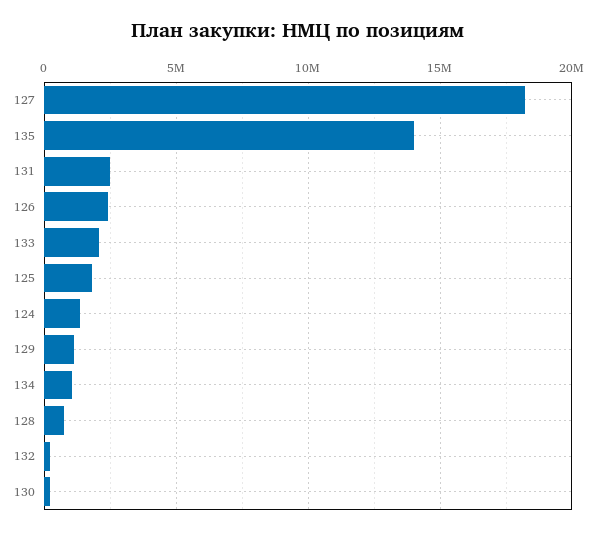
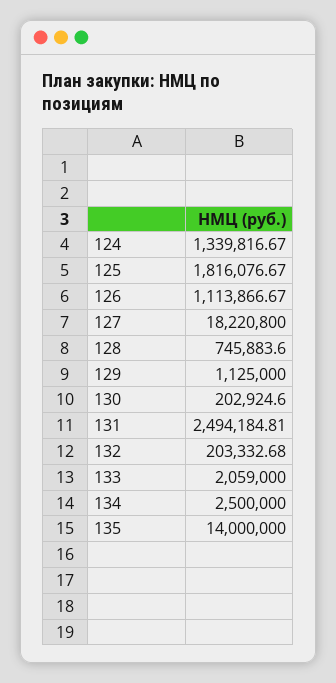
  {
    "127": 18220800,
    "135": 14000000,
    "131": 2494184.81,
-   "126": 2500000,
+   "126": 1113866.67,
    "133": 2059000,
    "125": 1816076.67,
    "124": 1339816.67,
    "129": 1125000,
-   "134": 1000000,
+   "134": 2500000,
    "128": 745883.6,
    "132": 203332.68,
    "130": 202924.6
  }

